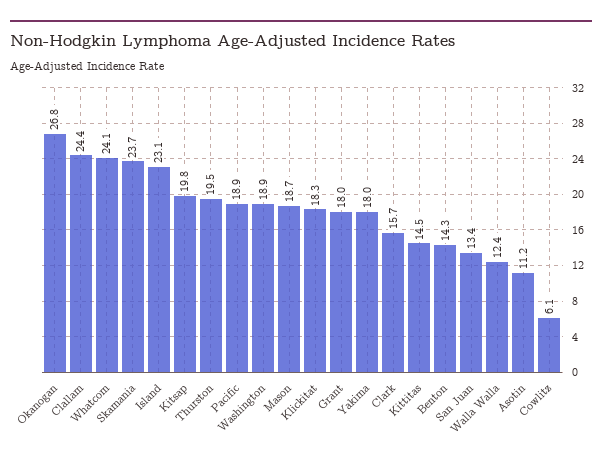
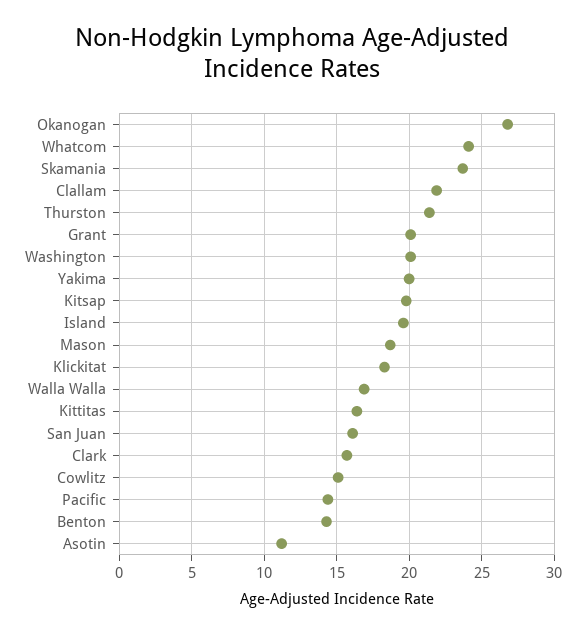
  {
    "Okanogan": 26.8,
-   "Clallam": 24.4,
+   "Clallam": 22,
    "Whatcom": 24.1,
    "Skamania": 23.7,
-   "Island": 23.1,
+   "Island": 19.5,
    "Kitsap": 19.8,
-   "Thurston": 19.5,
+   "Thurston": 21.5,
-   "Pacific": 18.9,
+   "Pacific": 14.5,
-   "Washington": 18.9,
+   "Washington": 20,
    "Mason": 18.7,
    "Klickitat": 18.3,
-   "Grant": 18,
+   "Grant": 20,
-   "Yakima": 18,
+   "Yakima": 20,
    "Clark": 15.7,
-   "Kittitas": 14.5,
+   "Kittitas": 16.5,
    "Benton": 14.3,
-   "San Juan": 13.4,
+   "San Juan": 16,
-   "Walla Walla": 12.4,
+   "Walla Walla": 17,
    "Asotin": 11.2,
-   "Cowlitz": 6.1
+   "Cowlitz": 15
  }

